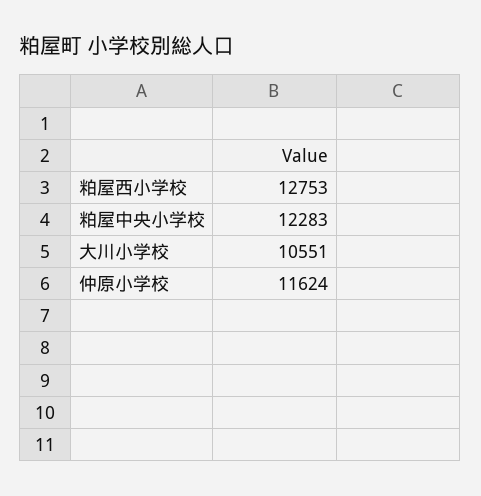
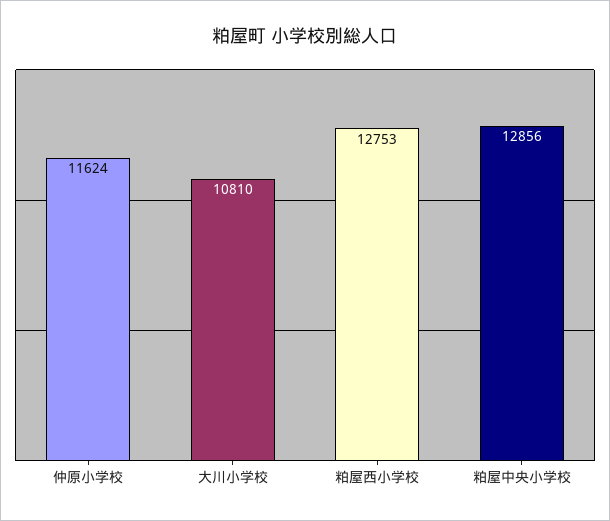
  {
    "粕屋西小学校": 12753,
-   "粕屋中央小学校": 12283,
+   "粕屋中央小学校": 12856,
-   "大川小学校": 10551,
+   "大川小学校": 10810,
    "仲原小学校": 11624
  }

